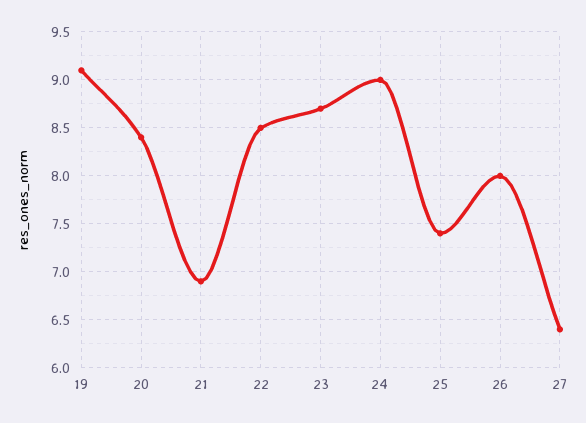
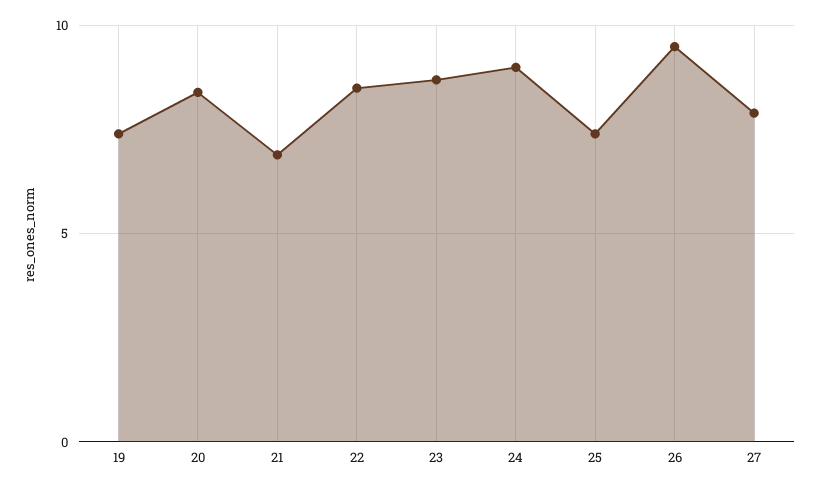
  {
-   "19": 9.1,
+   "19": 7.5,
    "20": 8.4,
    "21": 6.9,
    "22": 8.5,
    "23": 8.7,
    "24": 9,
    "25": 7.4,
-   "26": 8,
+   "26": 9.5,
-   "27": 6.4
+   "27": 8
  }

